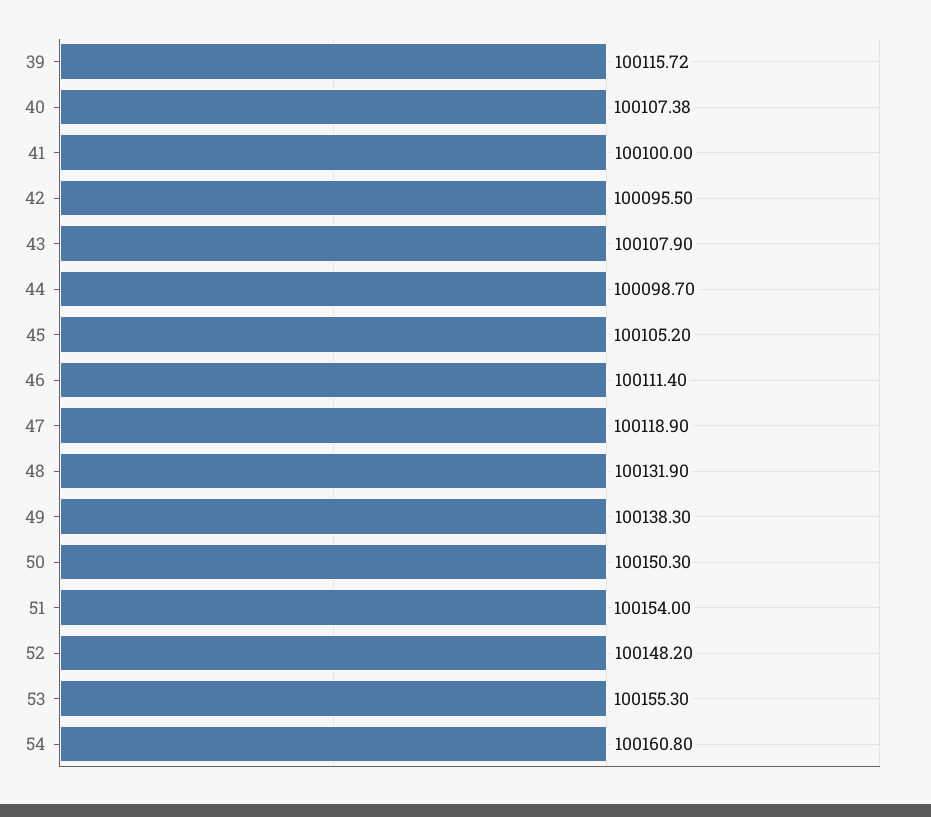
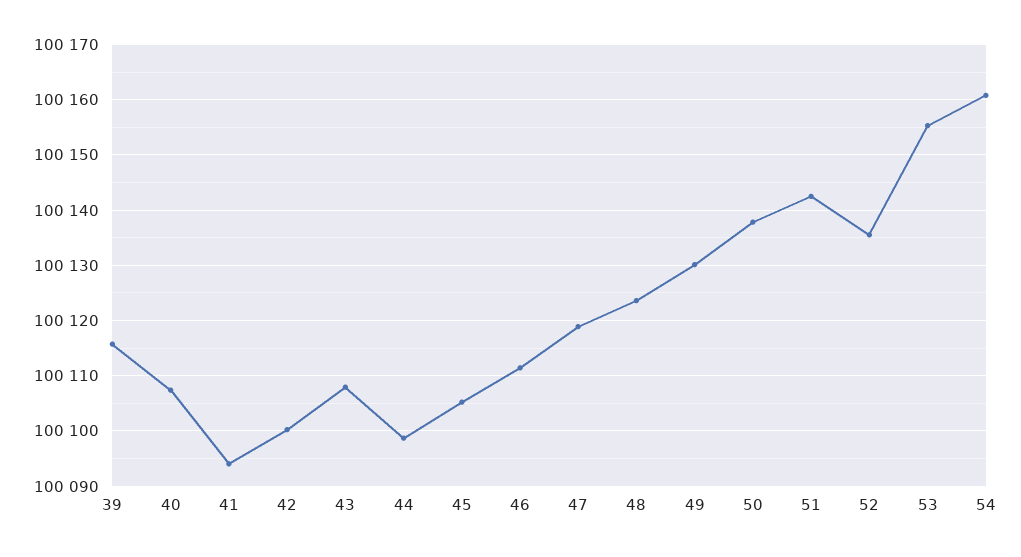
  {
    "39": 100115.72,
    "40": 100107.38,
-   "41": 100100,
+   "41": 100094,
-   "42": 100095.5,
+   "42": 100100,
    "43": 100107.9,
    "44": 100098.7,
    "45": 100105.2,
    "46": 100111.4,
    "47": 100118.9,
-   "48": 100131.9,
+   "48": 100124,
-   "49": 100138.3,
+   "49": 100130,
-   "50": 100150.3,
+   "50": 100138,
-   "51": 100154,
+   "51": 100142,
-   "52": 100148.2,
+   "52": 100136,
    "53": 100155.3,
    "54": 100160.8
  }

